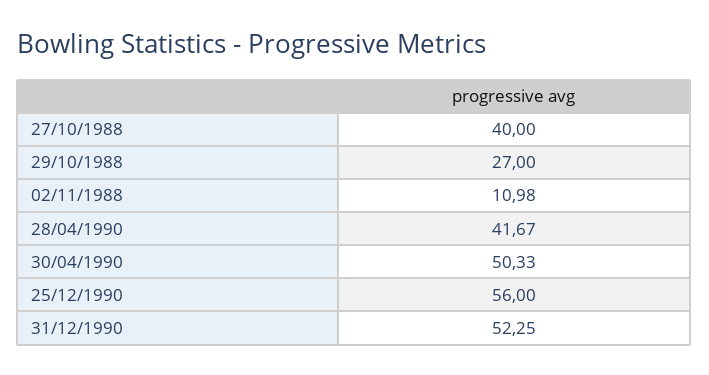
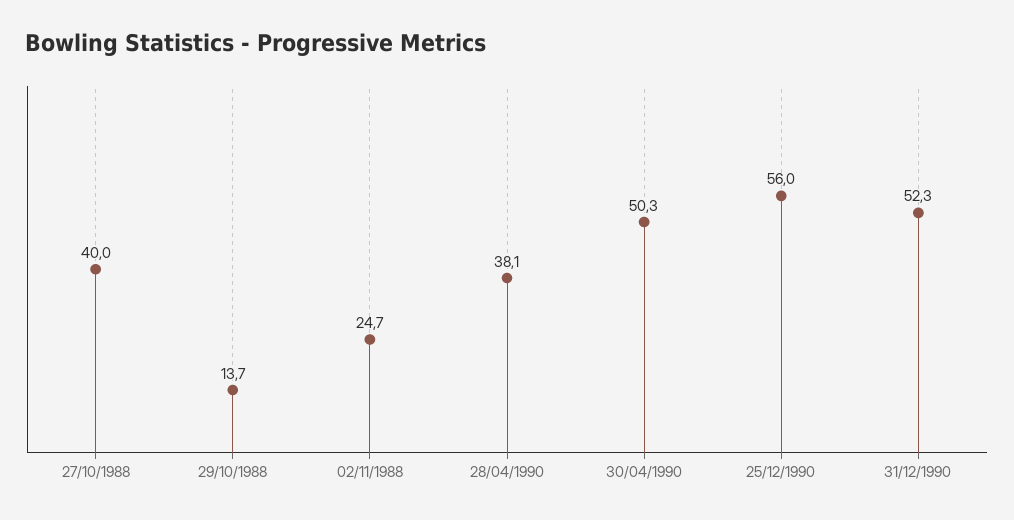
  {
    "27/10/1988": 40,
-   "29/10/1988": 27,
+   "29/10/1988": 13.7,
-   "02/11/1988": 10.98,
+   "02/11/1988": 24.7,
-   "28/04/1990": 41.67,
+   "28/04/1990": 38.1,
    "30/04/1990": 50.33,
    "25/12/1990": 56,
    "31/12/1990": 52.25
  }

